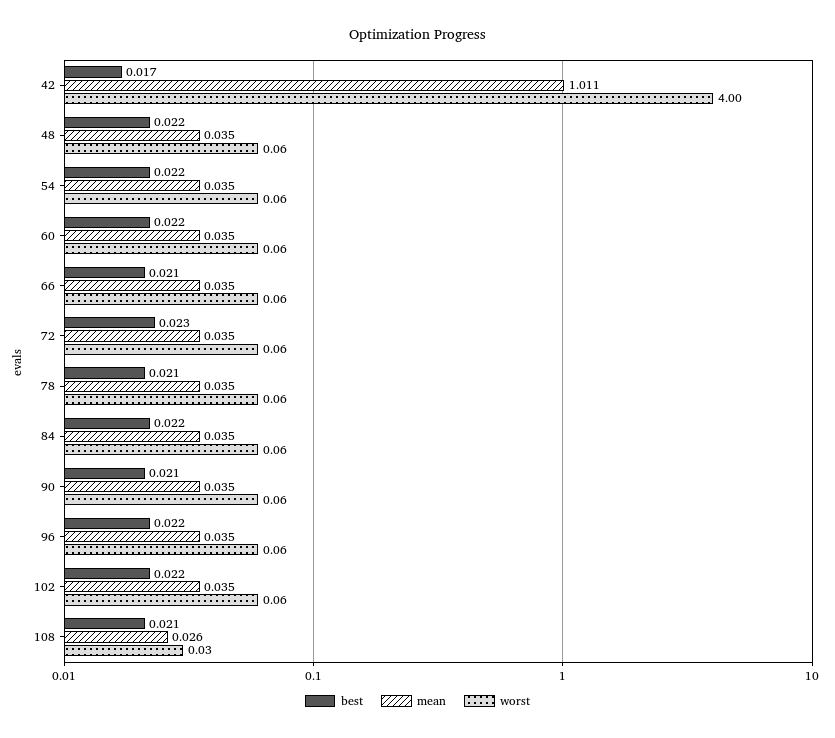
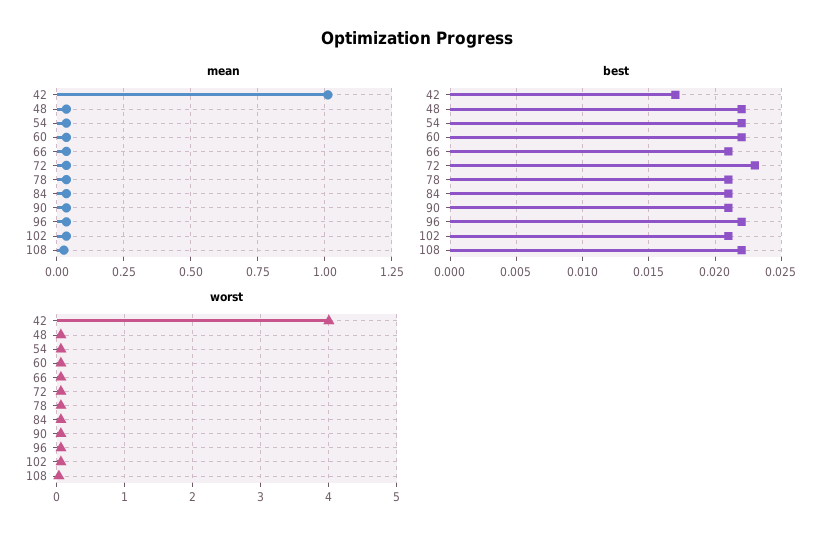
  {
    "best": {
      "42": 0.017,
      "48": 0.022,
      "54": 0.022,
      "60": 0.022,
      "66": 0.021,
      "72": 0.023,
      "78": 0.021,
-     "84": 0.022,
+     "84": 0.021,
      "90": 0.021,
      "96": 0.022,
-     "102": 0.022,
+     "102": 0.021,
-     "108": 0.021
+     "108": 0.022
    },
    "mean": {
      "42": 1.011,
      "48": 0.035,
      "54": 0.035,
      "60": 0.035,
      "66": 0.035,
      "72": 0.035,
      "78": 0.035,
      "84": 0.035,
      "90": 0.035,
      "96": 0.035,
      "102": 0.035,
      "108": 0.026
    },
    "worst": {
      "42": 4,
      "48": 0.06,
      "54": 0.06,
      "60": 0.06,
      "66": 0.06,
      "72": 0.06,
      "78": 0.06,
      "84": 0.06,
      "90": 0.06,
      "96": 0.06,
      "102": 0.06,
      "108": 0.03
    }
  }

